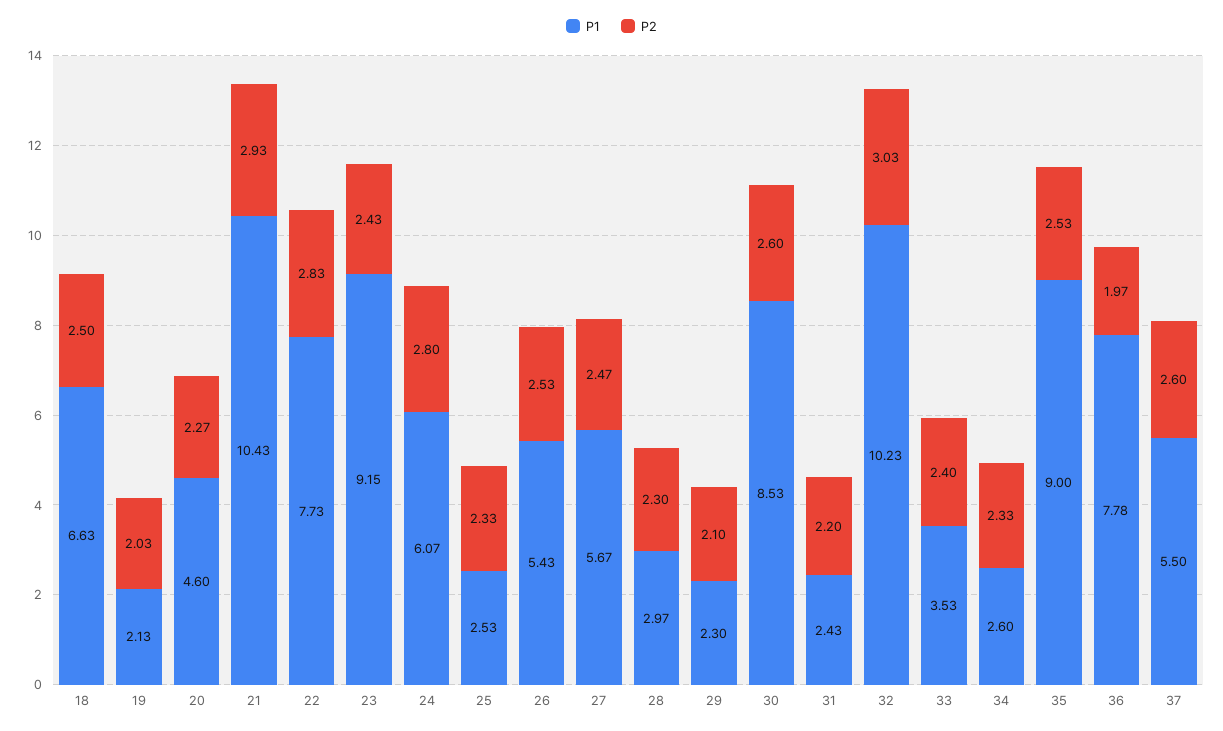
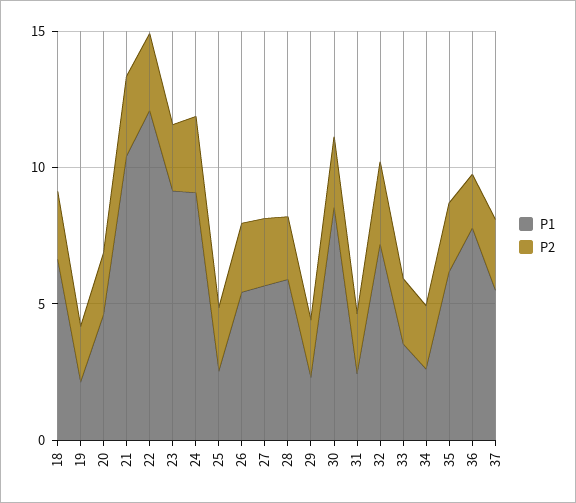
  {
    "P1": {
      "18": 6.63,
      "19": 2.13,
      "20": 4.6,
      "21": 10.43,
-     "22": 7.73,
+     "22": 12,
      "23": 9.15,
-     "24": 6.07,
+     "24": 9,
      "25": 2.53,
      "26": 5.43,
      "27": 5.67,
-     "28": 2.97,
+     "28": 6,
      "29": 2.3,
      "30": 8.53,
      "31": 2.43,
-     "32": 10.23,
+     "32": 7,
      "33": 3.53,
      "34": 2.6,
-     "35": 9,
+     "35": 6,
      "36": 7.78,
      "37": 5.5
    },
    "P2": {
      "18": 2.5,
      "19": 2.03,
      "20": 2.27,
      "21": 2.93,
      "22": 2.83,
      "23": 2.43,
      "24": 2.8,
      "25": 2.33,
      "26": 2.53,
      "27": 2.47,
      "28": 2.3,
      "29": 2.1,
      "30": 2.6,
      "31": 2.2,
      "32": 3.03,
      "33": 2.4,
      "34": 2.33,
      "35": 2.53,
      "36": 1.97,
      "37": 2.6
    }
  }

